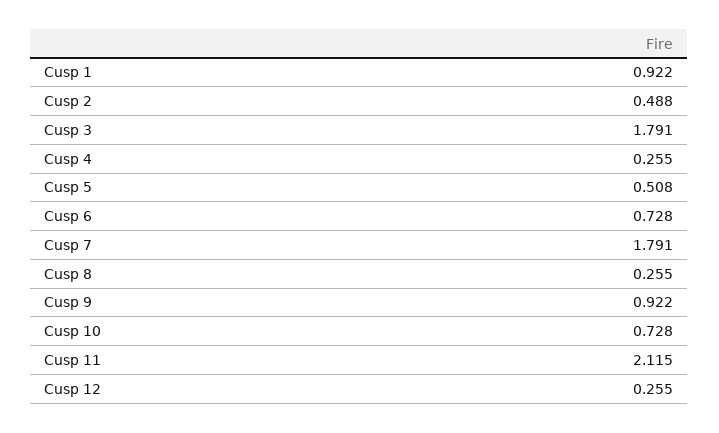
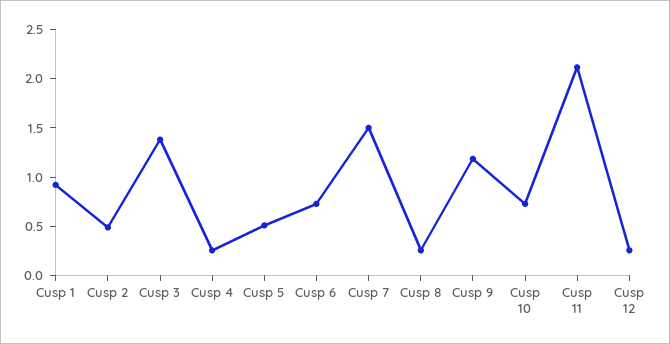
  {
    "Cusp 1": 0.922,
    "Cusp 2": 0.488,
-   "Cusp 3": 1.791,
+   "Cusp 3": 1.4,
    "Cusp 4": 0.255,
    "Cusp 5": 0.508,
    "Cusp 6": 0.728,
-   "Cusp 7": 1.791,
+   "Cusp 7": 1.5,
    "Cusp 8": 0.255,
-   "Cusp 9": 0.922,
+   "Cusp 9": 1.2,
    "Cusp 10": 0.728,
    "Cusp 11": 2.115,
    "Cusp 12": 0.255
  }

